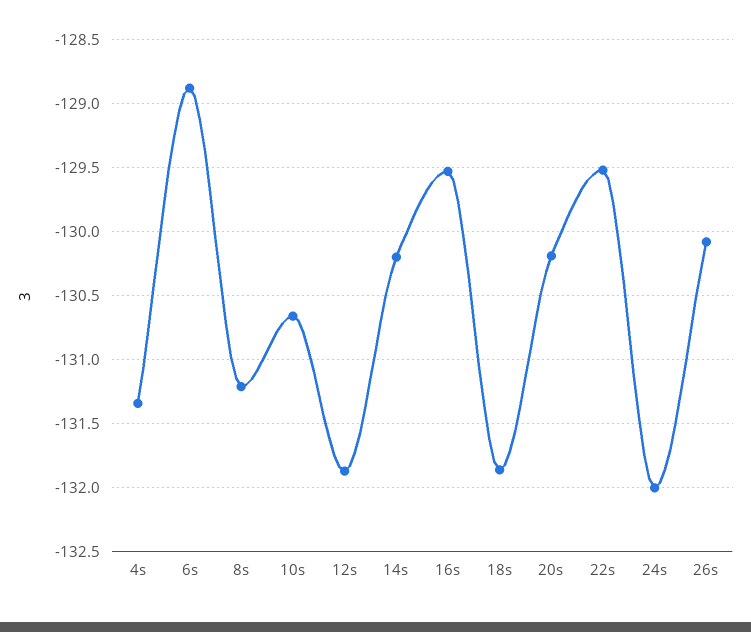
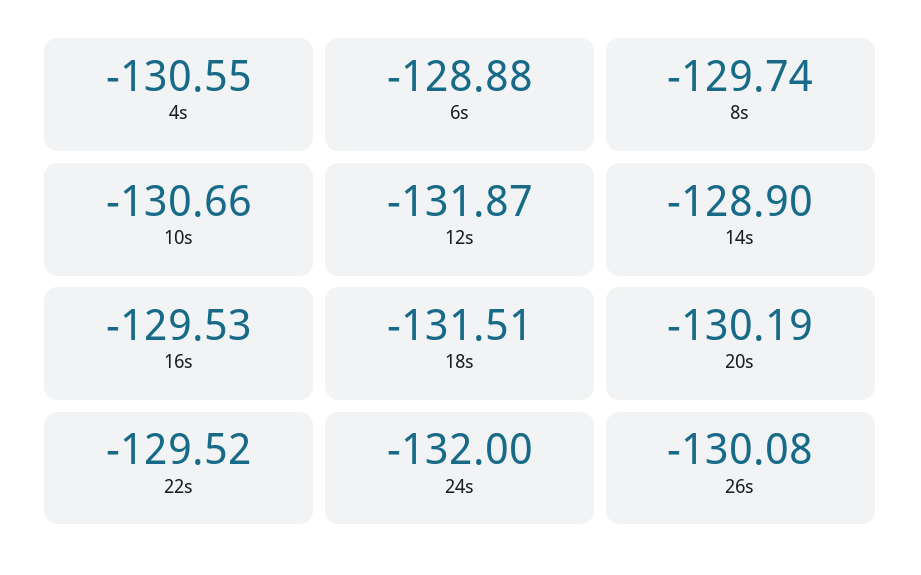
  {
-   "4s": -131.35,
+   "4s": -130.55,
    "6s": -128.88,
-   "8s": -131.2,
+   "8s": -129.74,
    "10s": -130.66,
    "12s": -131.87,
-   "14s": -130.2,
+   "14s": -128.9,
    "16s": -129.53,
-   "18s": -131.85,
+   "18s": -131.51,
    "20s": -130.19,
    "22s": -129.52,
    "24s": -132,
    "26s": -130.08
  }

